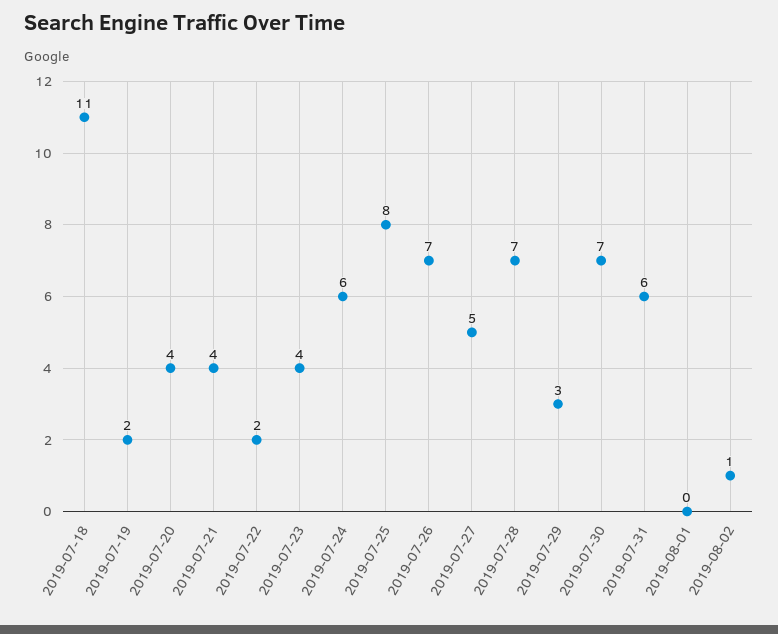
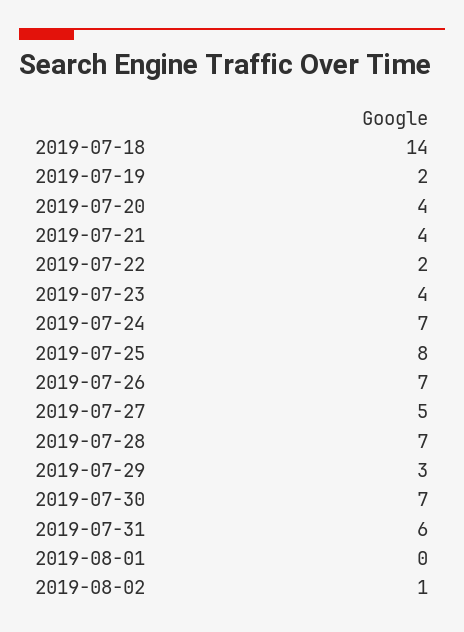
  {
-   "2019-07-18": 11,
+   "2019-07-18": 14,
    "2019-07-19": 2,
    "2019-07-20": 4,
    "2019-07-21": 4,
    "2019-07-22": 2,
    "2019-07-23": 4,
-   "2019-07-24": 6,
+   "2019-07-24": 7,
    "2019-07-25": 8,
    "2019-07-26": 7,
    "2019-07-27": 5,
    "2019-07-28": 7,
    "2019-07-29": 3,
    "2019-07-30": 7,
    "2019-07-31": 6,
    "2019-08-01": 0,
    "2019-08-02": 1
  }

